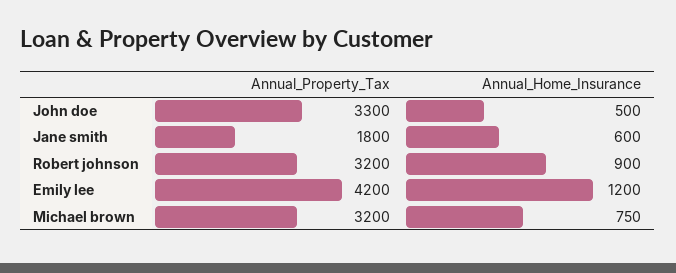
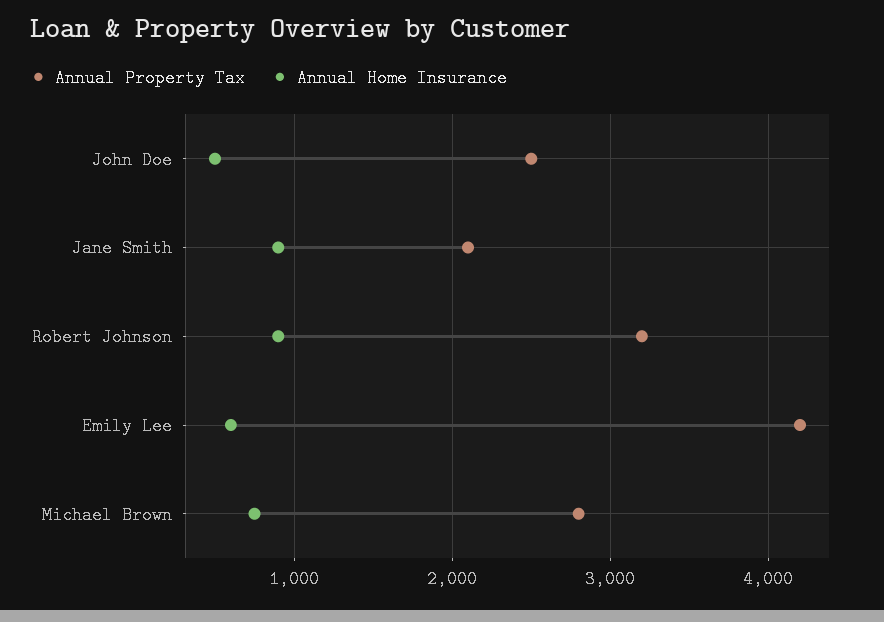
  {
    "Annual_Property_Tax": {
-     "John doe": 3300,
+     "John doe": 2500,
-     "Jane smith": 1800,
+     "Jane smith": 2100,
      "Robert johnson": 3200,
      "Emily lee": 4200,
-     "Michael brown": 3200
+     "Michael brown": 2800
    },
    "Annual_Home_Insurance": {
      "John doe": 500,
-     "Jane smith": 600,
+     "Jane smith": 900,
      "Robert johnson": 900,
-     "Emily lee": 1200,
+     "Emily lee": 600,
      "Michael brown": 750
    }
  }

